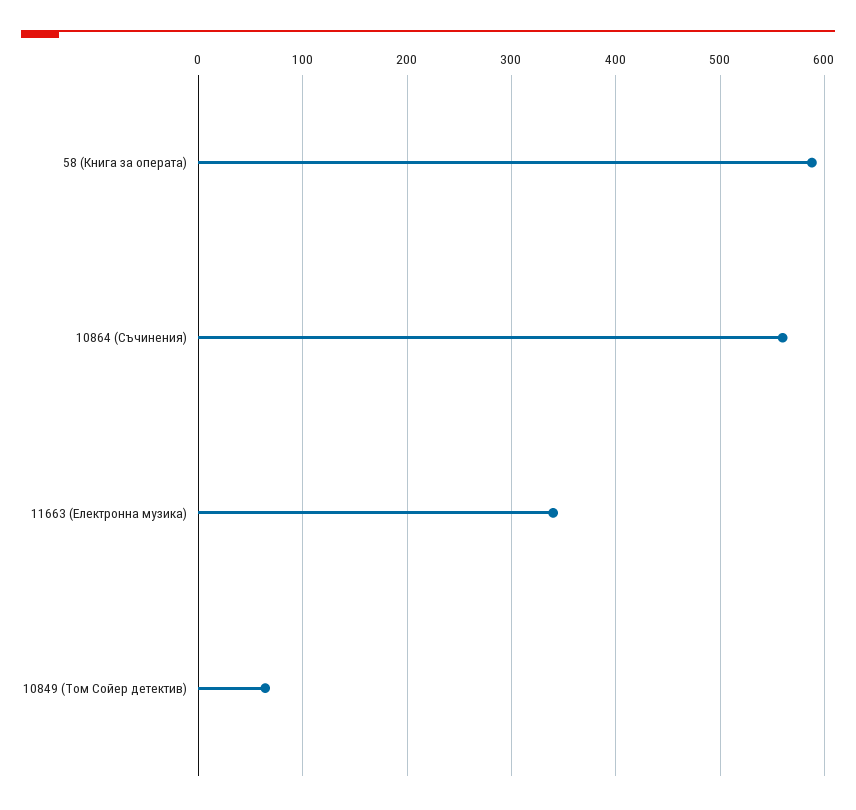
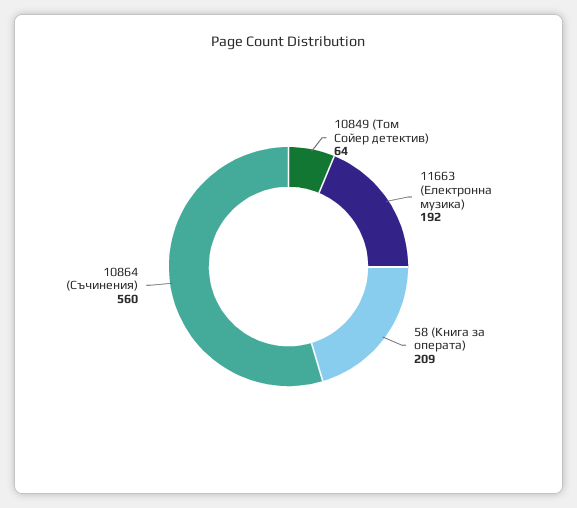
  {
-   "58 (Книга за операта)": 590,
+   "58 (Книга за операта)": 209,
    "10864 (Съчинения)": 560,
-   "11663 (Електронна музика)": 340,
+   "11663 (Електронна музика)": 192,
    "10849 (Том Сойер детектив)": 64
  }

